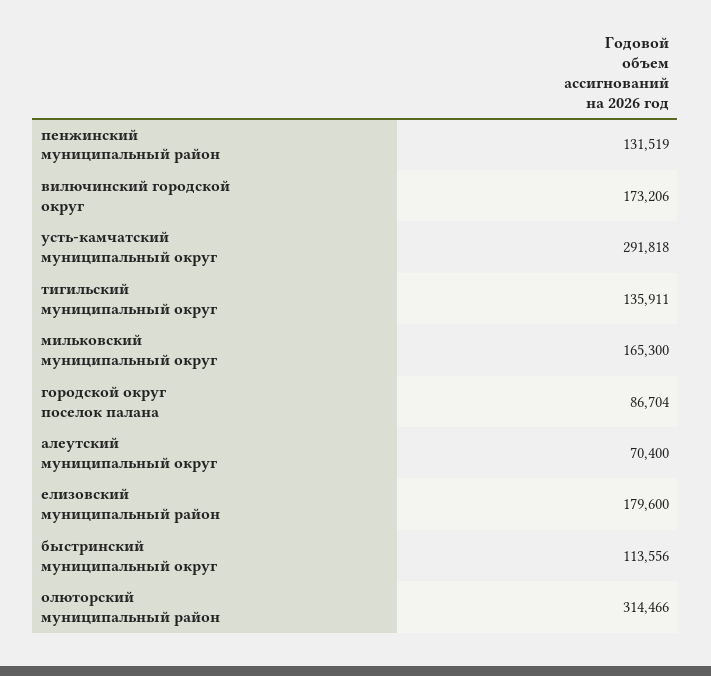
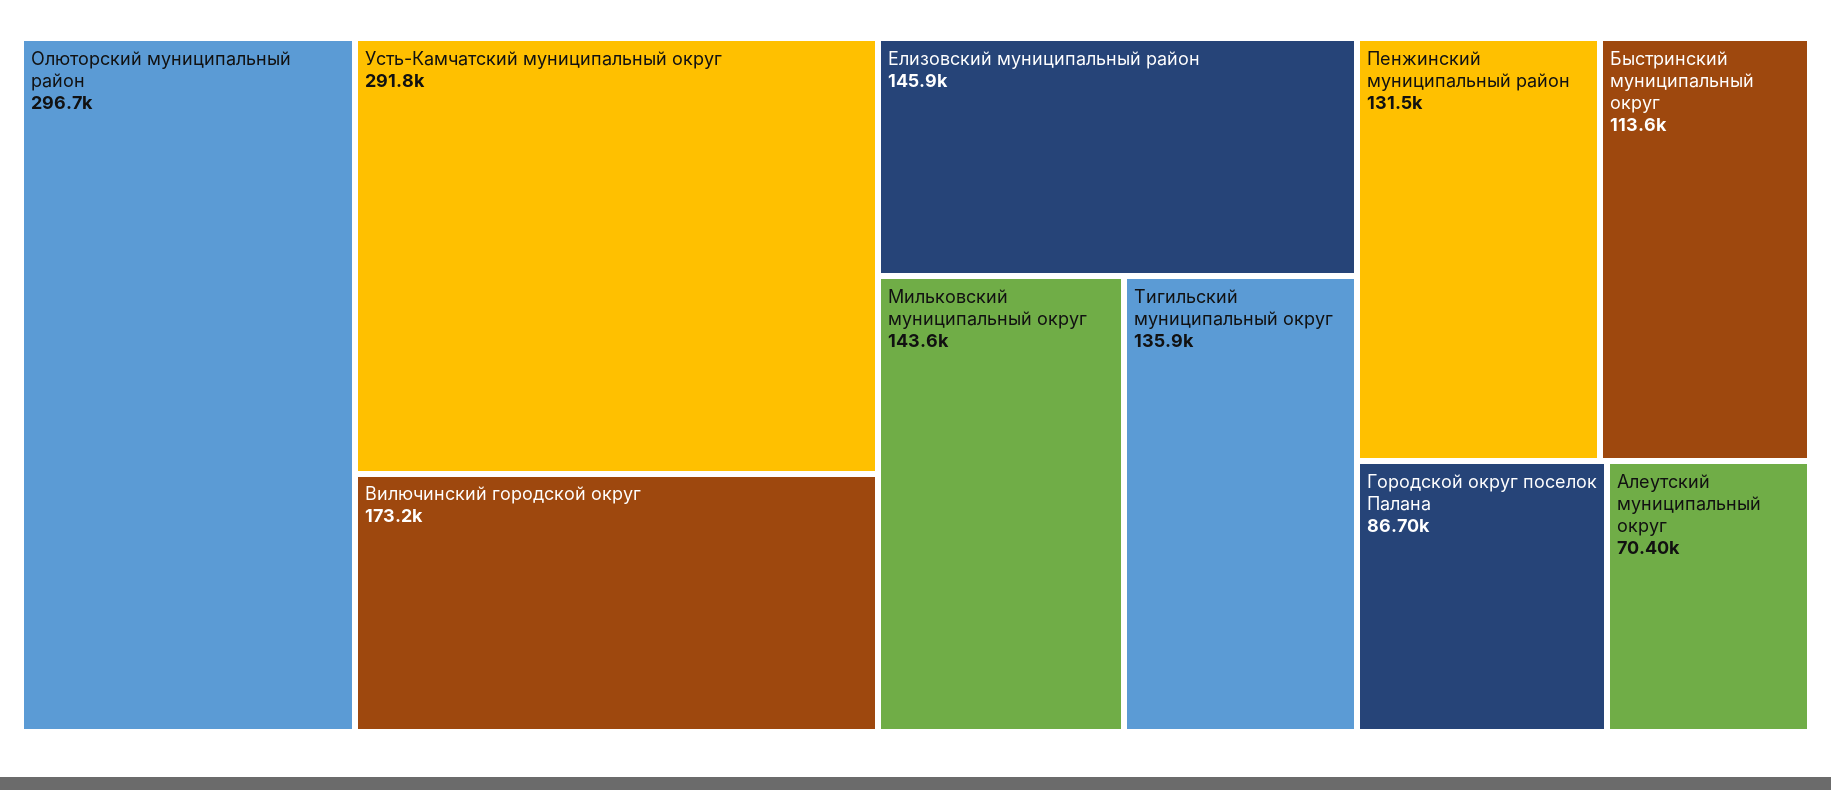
  {
    "пенжинский муниципальный район": 131519,
    "вилючинский городской округ": 173206,
    "усть-камчатский муниципальный округ": 291818,
    "тигильский муниципальный округ": 135911,
-   "мильковский муниципальный округ": 165300,
+   "мильковский муниципальный округ": 143600,
    "городской округ поселок палана": 86704,
    "алеутский муниципальный округ": 70400,
-   "елизовский муниципальный район": 179600,
+   "елизовский муниципальный район": 145900,
    "быстринский муниципальный округ": 113556,
-   "олюторский муниципальный район": 314466
+   "олюторский муниципальный район": 296700
  }

